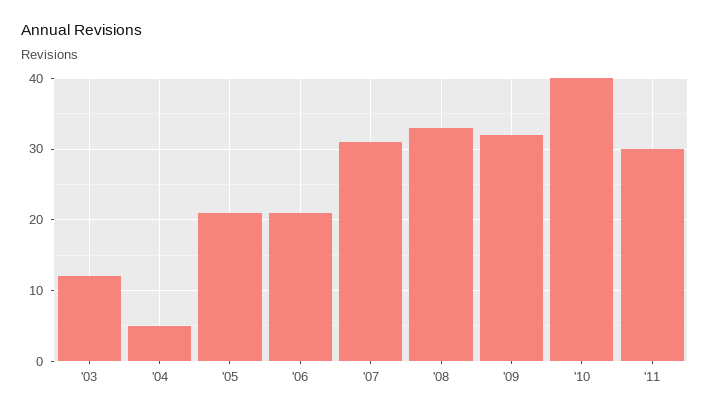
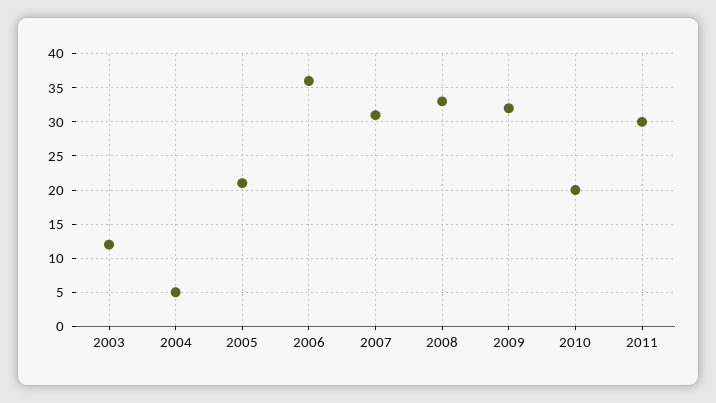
  {
    "'03": 12,
    "'04": 5,
    "'05": 21,
-   "'06": 21,
+   "'06": 36,
    "'07": 31,
    "'08": 33,
    "'09": 32,
-   "'10": 40,
+   "'10": 20,
    "'11": 30
  }

